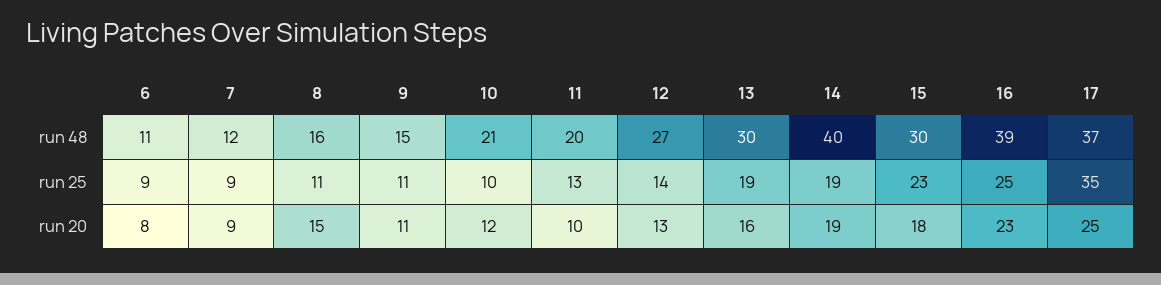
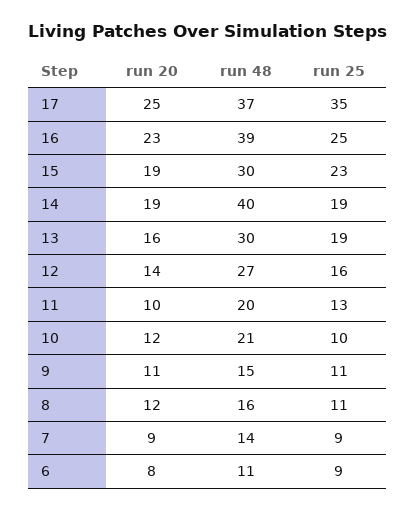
  {
    "6": {
      "run 48": 11,
      "run 25": 9,
      "run 20": 8
    },
    "7": {
-     "run 48": 12,
+     "run 48": 14,
      "run 25": 9,
      "run 20": 9
    },
    "8": {
      "run 48": 16,
      "run 25": 11,
-     "run 20": 15
+     "run 20": 12
    },
    "9": {
      "run 48": 15,
      "run 25": 11,
      "run 20": 11
    },
    "10": {
      "run 48": 21,
      "run 25": 10,
      "run 20": 12
    },
    "11": {
      "run 48": 20,
      "run 25": 13,
      "run 20": 10
    },
    "12": {
      "run 48": 27,
-     "run 25": 14,
+     "run 25": 16,
-     "run 20": 13
+     "run 20": 14
    },
    "13": {
      "run 48": 30,
      "run 25": 19,
      "run 20": 16
    },
    "14": {
      "run 48": 40,
      "run 25": 19,
      "run 20": 19
    },
    "15": {
      "run 48": 30,
      "run 25": 23,
-     "run 20": 18
+     "run 20": 19
    },
    "16": {
      "run 48": 39,
      "run 25": 25,
      "run 20": 23
    },
    "17": {
      "run 48": 37,
      "run 25": 35,
      "run 20": 25
    }
  }

